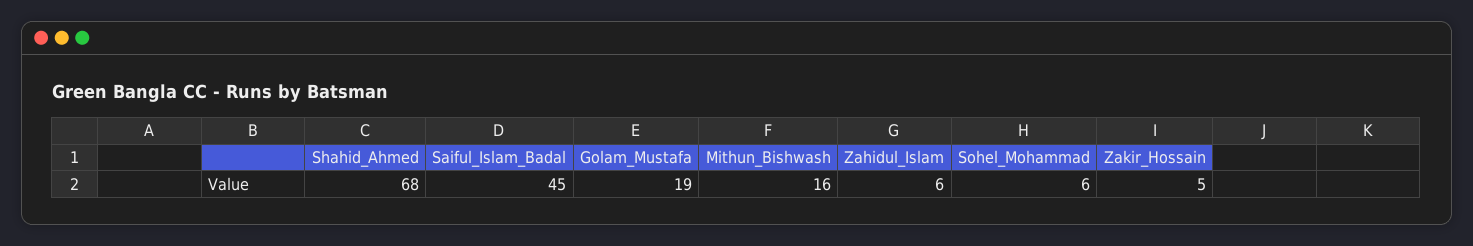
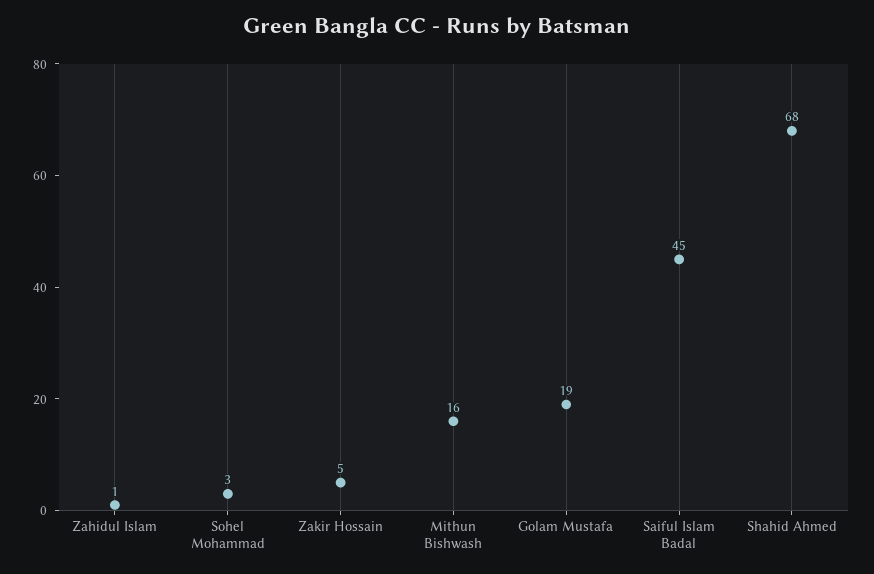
  {
    "Shahid_Ahmed": 68,
    "Saiful_Islam_Badal": 45,
    "Golam_Mustafa": 19,
    "Mithun_Bishwash": 16,
-   "Zahidul_Islam": 6,
+   "Zahidul_Islam": 1,
-   "Sohel_Mohammad": 6,
+   "Sohel_Mohammad": 3,
    "Zakir_Hossain": 5
  }

